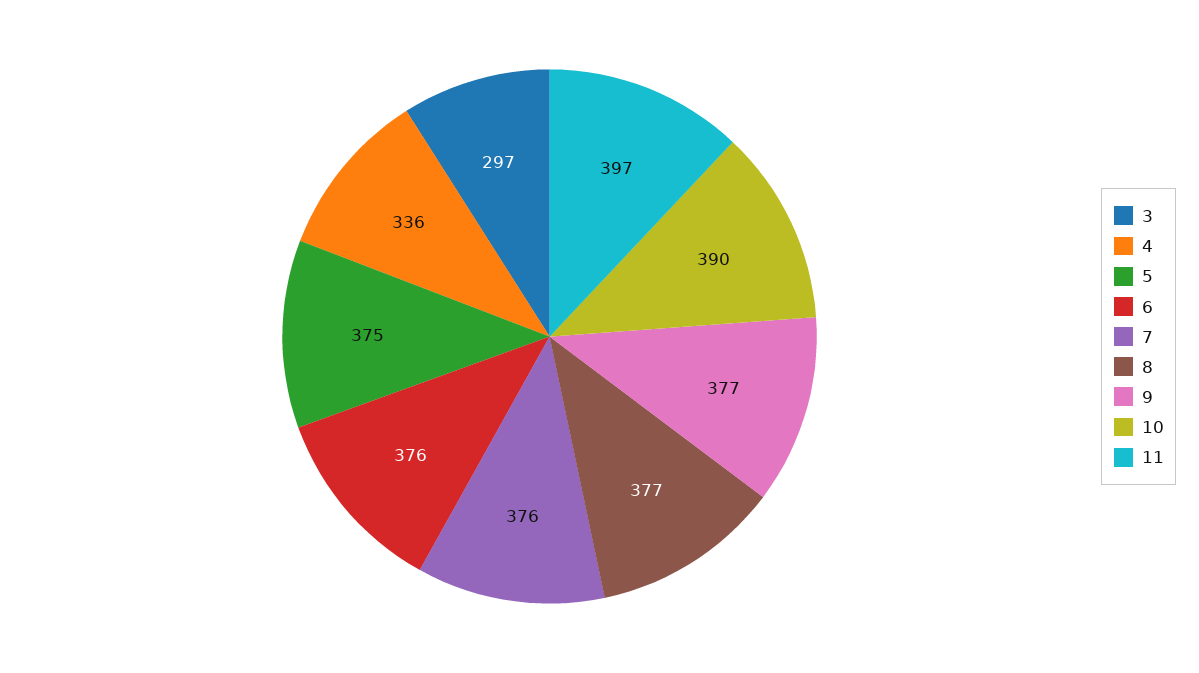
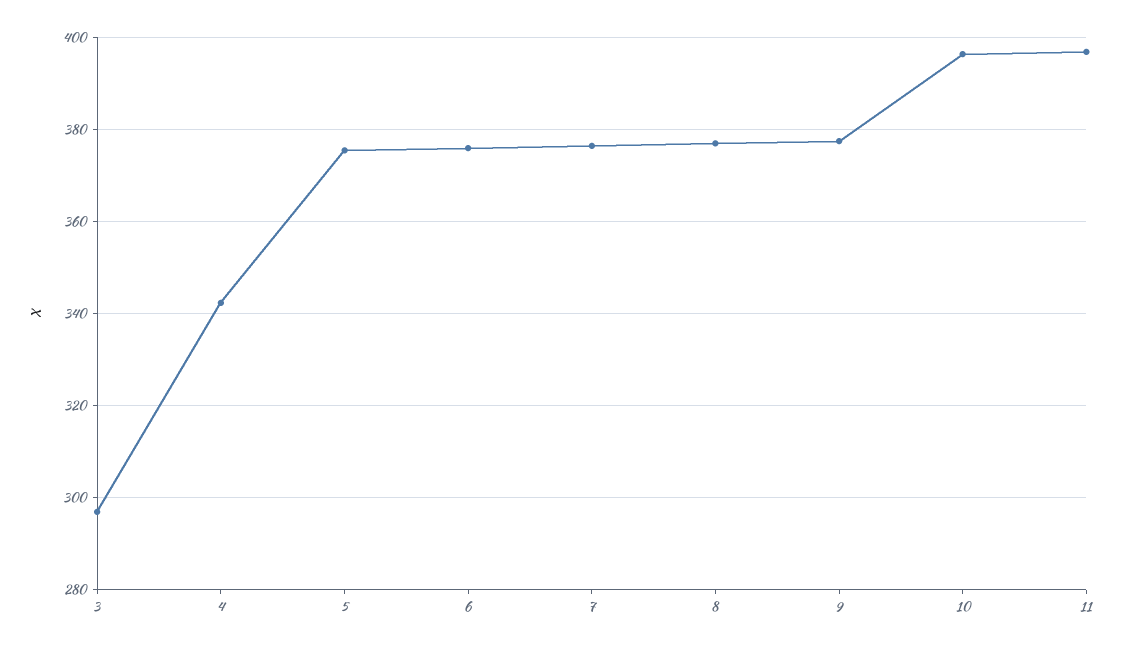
  {
    "3": 297,
-   "4": 336,
+   "4": 342,
    "5": 375,
    "6": 376,
    "7": 376,
    "8": 377,
    "9": 377,
-   "10": 390,
+   "10": 396,
    "11": 397
  }

